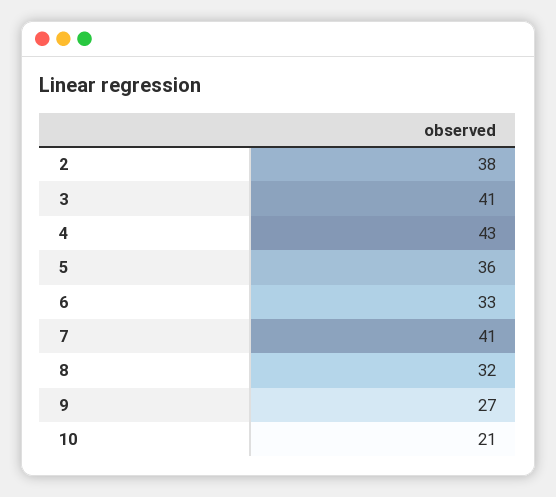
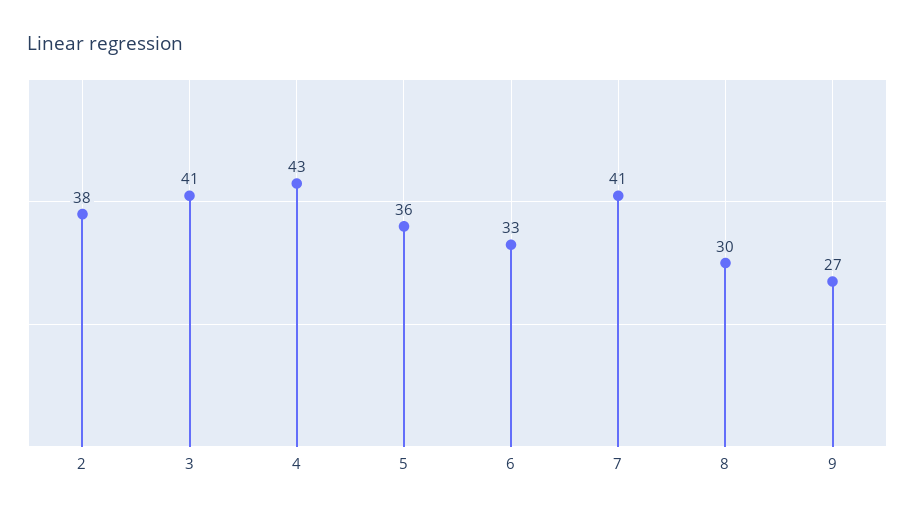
  {
    "2": 38,
    "3": 41,
    "4": 43,
    "5": 36,
    "6": 33,
    "7": 41,
-   "8": 32,
+   "8": 30,
-   "9": 27,
+   "9": 27
-   "10": 21
  }

